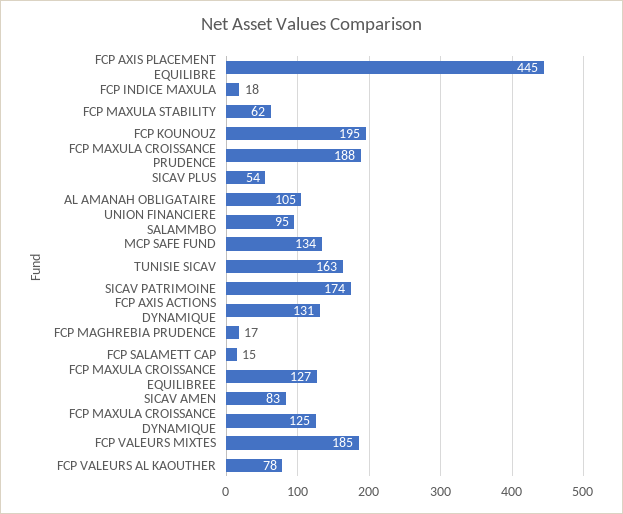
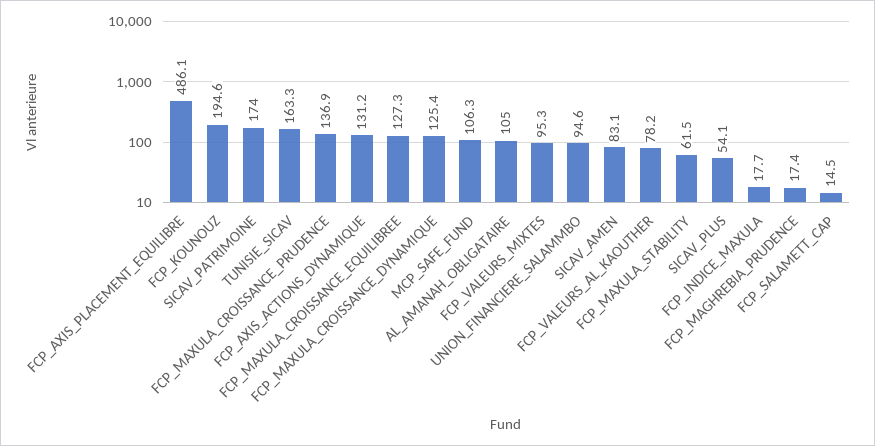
  {
-   "FCP AXIS PLACEMENT EQUILIBRE": 445,
+   "FCP AXIS PLACEMENT EQUILIBRE": 486.1,
    "FCP INDICE MAXULA": 17.7,
    "FCP MAXULA STABILITY": 61.5,
    "FCP KOUNOUZ": 194.6,
-   "FCP MAXULA CROISSANCE PRUDENCE": 188,
+   "FCP MAXULA CROISSANCE PRUDENCE": 136.9,
    "SICAV PLUS": 54.1,
    "AL AMANAH OBLIGATAIRE": 105,
    "UNION FINANCIERE SALAMMBO": 94.6,
-   "MCP SAFE FUND": 134,
+   "MCP SAFE FUND": 106.3,
    "TUNISIE SICAV": 163.3,
    "SICAV PATRIMOINE": 174,
    "FCP AXIS ACTIONS DYNAMIQUE": 131.2,
    "FCP MAGHREBIA PRUDENCE": 17.4,
    "FCP SALAMETT CAP": 14.5,
    "FCP MAXULA CROISSANCE EQUILIBREE": 127.3,
    "SICAV AMEN": 83.1,
    "FCP MAXULA CROISSANCE DYNAMIQUE": 125.4,
-   "FCP VALEURS MIXTES": 185,
+   "FCP VALEURS MIXTES": 95.3,
    "FCP VALEURS AL KAOUTHER": 78.2
  }

